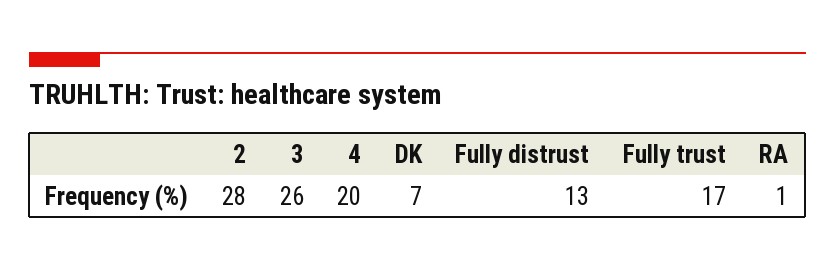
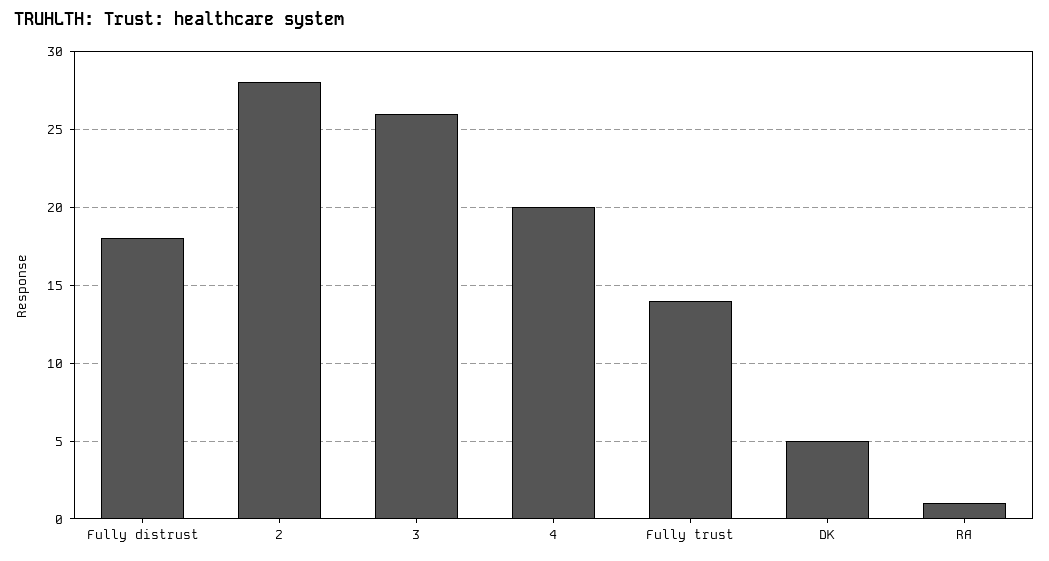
  {
    "2": 28,
    "3": 26,
    "4": 20,
-   "DK": 7,
+   "DK": 5,
-   "Fully distrust": 13,
+   "Fully distrust": 18,
-   "Fully trust": 17,
+   "Fully trust": 14,
    "RA": 1
  }

